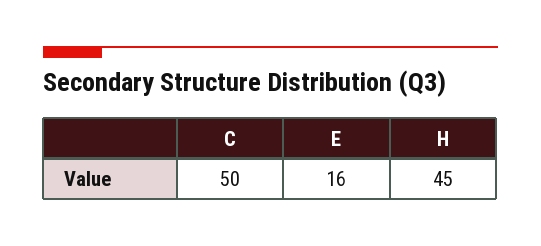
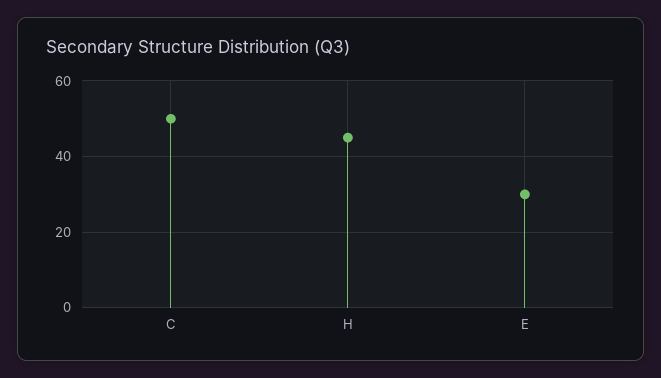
  {
    "C": 50,
-   "E": 16,
+   "E": 30,
    "H": 45
  }

